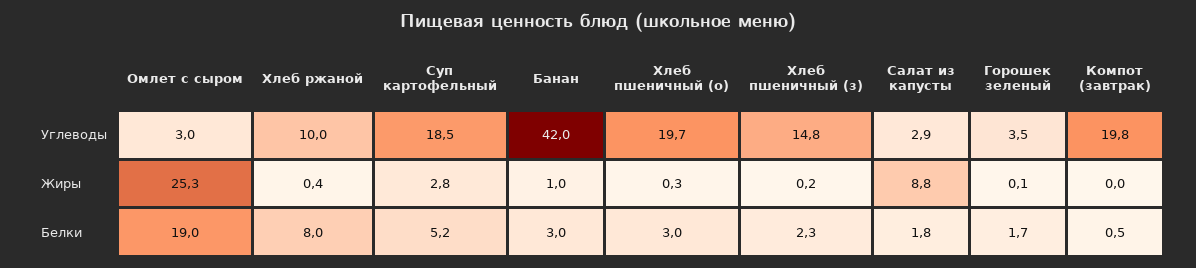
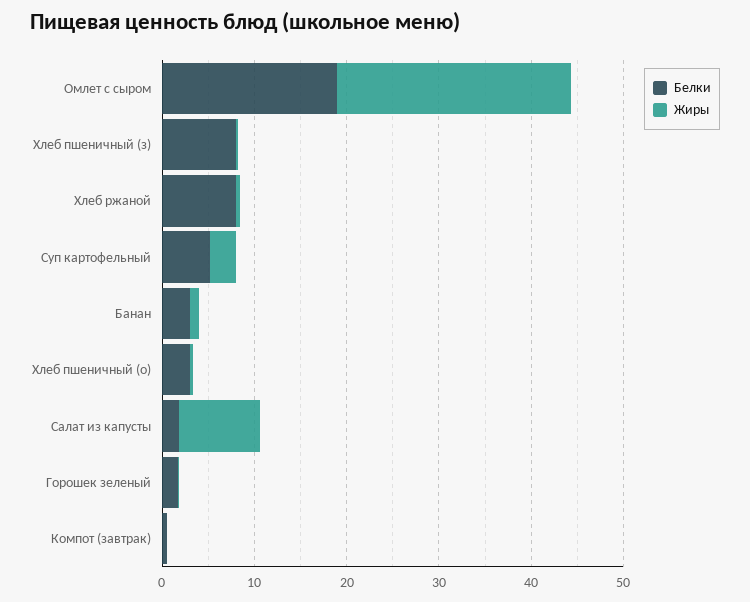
  {
-   "Углеводы": {
-     "Омлет с сыром": 3,
-     "Хлеб ржаной": 10,
-     "Суп картофельный": 18.5,
-     "Банан": 42,
-     "Хлеб пшеничный (о)": 19.7,
-     "Хлеб пшеничный (з)": 14.8,
-     "Салат из капусты": 2.9,
-     "Горошек зеленый": 3.5,
-     "Компот (завтрак)": 19.8
-   },
    "Жиры": {
      "Омлет с сыром": 25.3,
      "Хлеб ржаной": 0.4,
      "Суп картофельный": 2.8,
      "Банан": 1,
      "Хлеб пшеничный (о)": 0.3,
      "Хлеб пшеничный (з)": 0.2,
      "Салат из капусты": 8.8,
      "Горошек зеленый": 0.1,
      "Компот (завтрак)": 0
    },
    "Белки": {
      "Омлет с сыром": 19,
      "Хлеб ржаной": 8,
      "Суп картофельный": 5.2,
      "Банан": 3,
      "Хлеб пшеничный (о)": 3,
-     "Хлеб пшеничный (з)": 2.3,
+     "Хлеб пшеничный (з)": 8,
      "Салат из капусты": 1.8,
      "Горошек зеленый": 1.7,
      "Компот (завтрак)": 0.5
    }
  }

